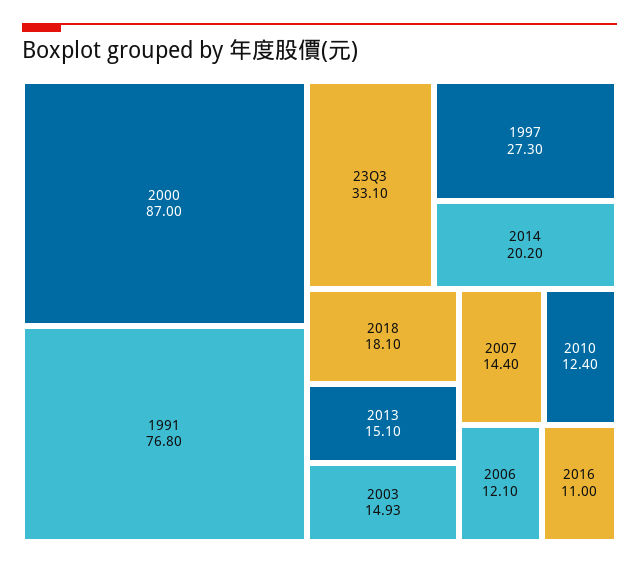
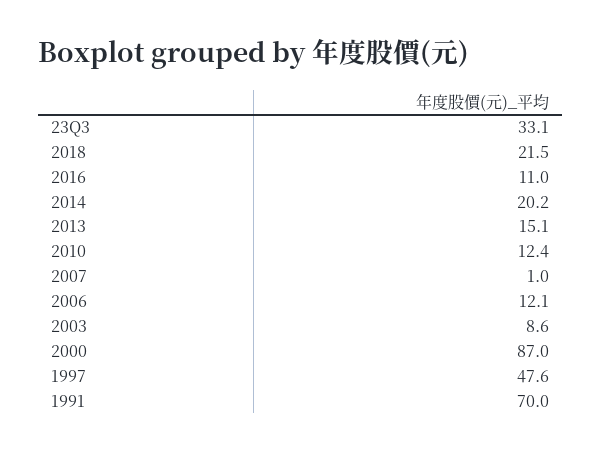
  {
    "2000": 87,
-   "1991": 76.8,
+   "1991": 70,
    "23Q3": 33.1,
-   "1997": 27.3,
+   "1997": 47.6,
    "2014": 20.2,
-   "2018": 18.1,
+   "2018": 21.5,
    "2013": 15.1,
-   "2003": 14.93,
+   "2003": 8.6,
-   "2007": 14.4,
+   "2007": 1,
    "2010": 12.4,
    "2006": 12.1,
    "2016": 11
  }

